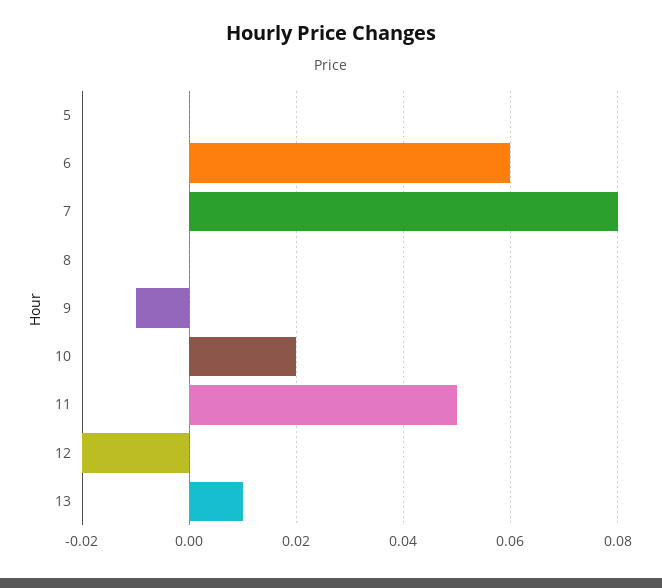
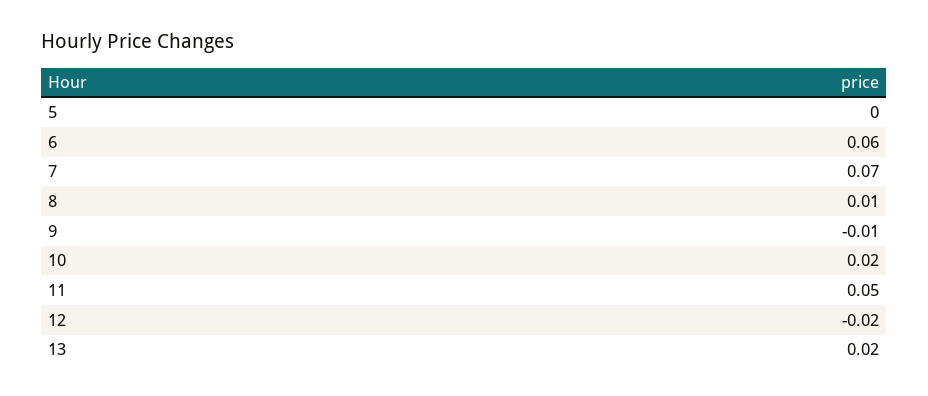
  {
    "5": 0,
    "6": 0.06,
-   "7": 0.08,
+   "7": 0.07,
-   "8": 0,
+   "8": 0.01,
    "9": -0.01,
    "10": 0.02,
    "11": 0.05,
    "12": -0.02,
-   "13": 0.01
+   "13": 0.02
  }

